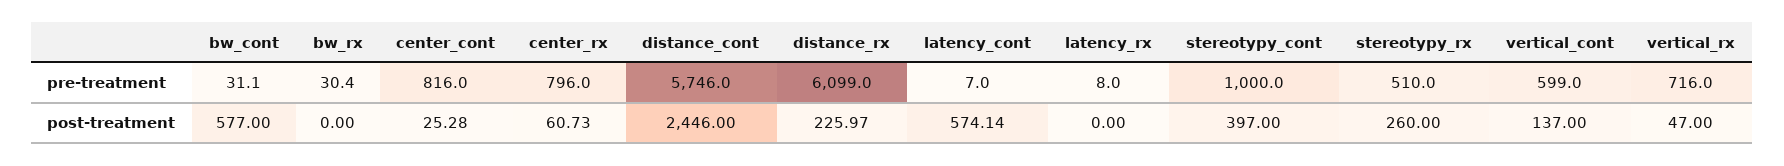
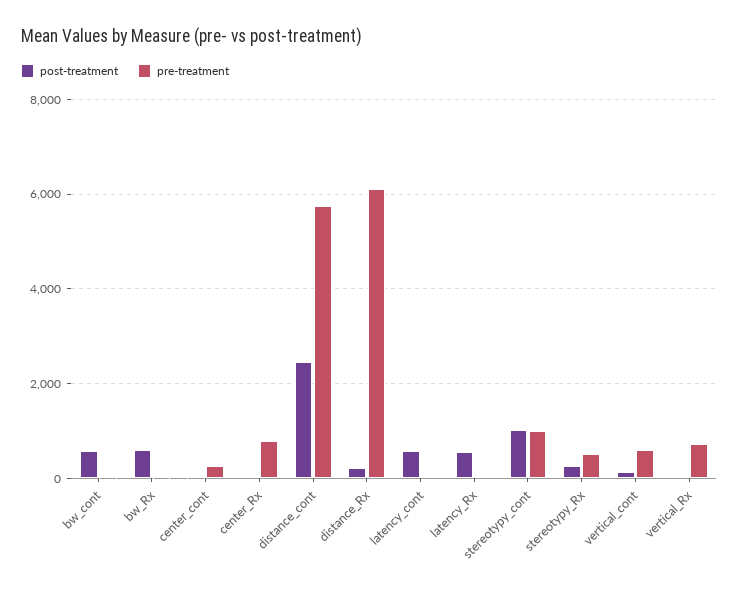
  {
    "pre-treatment": {
      "bw_cont": 31.1,
      "bw_rx": 30.4,
-     "center_cont": 816,
+     "center_cont": 200,
      "center_rx": 796,
      "distance_cont": 5746,
      "distance_rx": 6099,
      "latency_cont": 7,
      "latency_rx": 8,
      "stereotypy_cont": 1000,
      "stereotypy_rx": 510,
      "vertical_cont": 599,
      "vertical_rx": 716
    },
    "post-treatment": {
      "bw_cont": 577,
-     "bw_rx": 0,
+     "bw_rx": 600,
      "center_cont": 25.28,
      "center_rx": 60.73,
      "distance_cont": 2446,
      "distance_rx": 225.97,
      "latency_cont": 574.14,
-     "latency_rx": 0,
+     "latency_rx": 600,
-     "stereotypy_cont": 397,
+     "stereotypy_cont": 1000,
      "stereotypy_rx": 260,
      "vertical_cont": 137,
      "vertical_rx": 47
    }
  }

